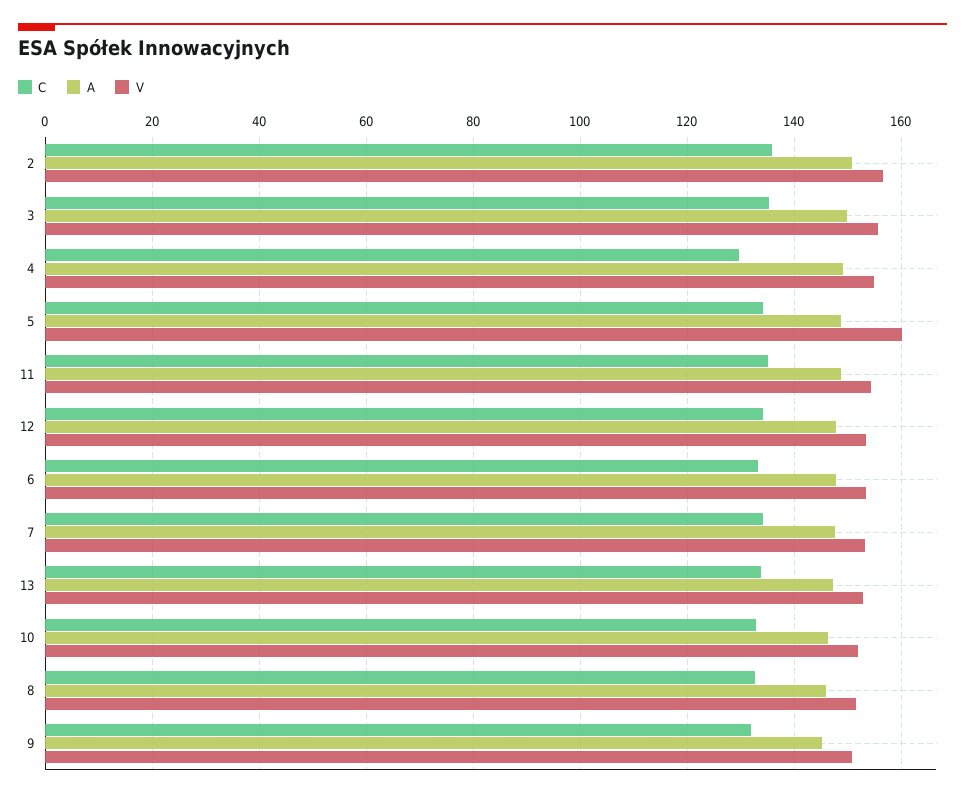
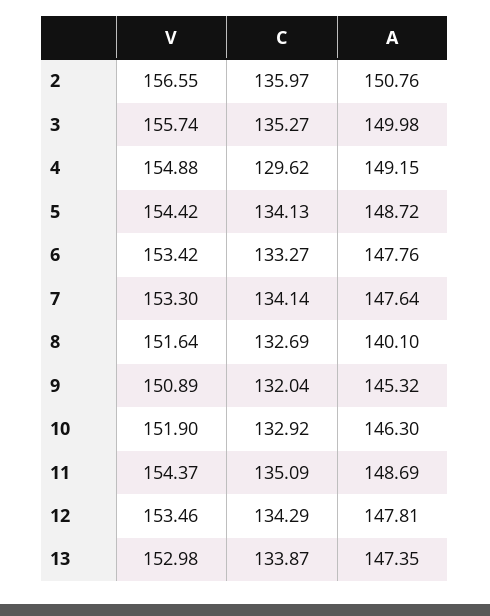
  {
    "C": {
      "2": 135.97,
      "3": 135.27,
      "4": 129.62,
      "5": 134.13,
      "11": 135.09,
      "12": 134.29,
      "6": 133.27,
      "7": 134.14,
      "13": 133.87,
      "10": 132.92,
      "8": 132.69,
      "9": 132.04
    },
    "A": {
      "2": 150.76,
      "3": 149.98,
      "4": 149.15,
      "5": 148.72,
      "11": 148.69,
      "12": 147.81,
      "6": 147.76,
      "7": 147.64,
      "13": 147.35,
      "10": 146.3,
-     "8": 146,
+     "8": 140.1,
      "9": 145.32
    },
    "V": {
      "2": 156.55,
      "3": 155.74,
      "4": 154.88,
-     "5": 160,
+     "5": 154.42,
      "11": 154.37,
      "12": 153.46,
      "6": 153.42,
      "7": 153.3,
      "13": 152.98,
      "10": 151.9,
      "8": 151.64,
      "9": 150.89
    }
  }

